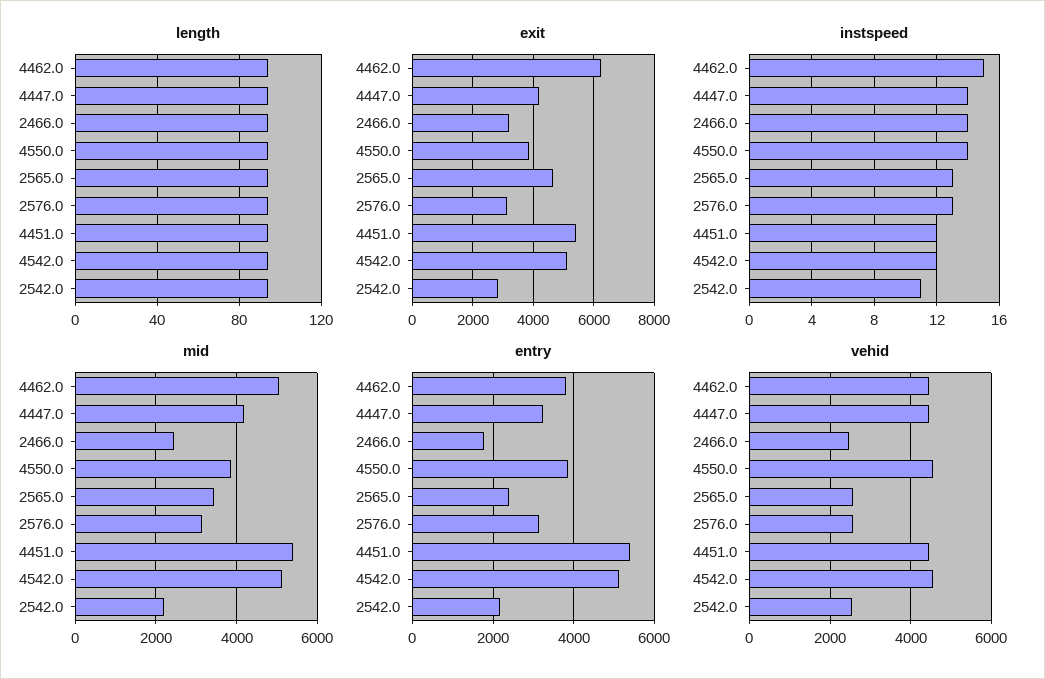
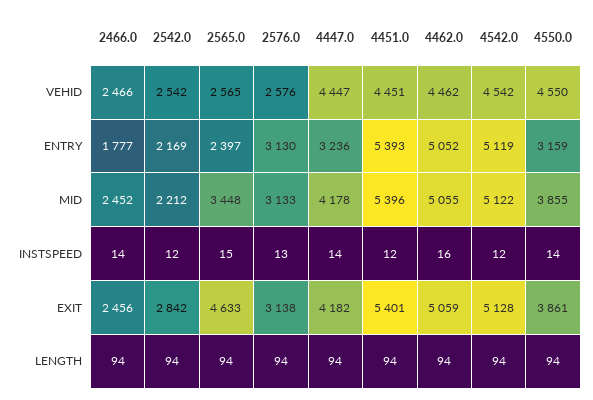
  {
    "length": {
      "4462.0": 94,
      "4447.0": 94,
      "2466.0": 94,
      "4550.0": 94,
      "2565.0": 94,
      "2576.0": 94,
      "4451.0": 94,
      "4542.0": 94,
      "2542.0": 94
    },
    "exit": {
-     "4462.0": 6200,
+     "4462.0": 5059,
      "4447.0": 4182,
-     "2466.0": 3200,
+     "2466.0": 2456,
      "4550.0": 3861,
      "2565.0": 4633,
      "2576.0": 3138,
      "4451.0": 5401,
      "4542.0": 5128,
      "2542.0": 2842
    },
    "instspeed": {
-     "4462.0": 15,
+     "4462.0": 16,
      "4447.0": 14,
      "2466.0": 14,
      "4550.0": 14,
-     "2565.0": 13,
+     "2565.0": 15,
      "2576.0": 13,
      "4451.0": 12,
      "4542.0": 12,
-     "2542.0": 11
+     "2542.0": 12
    },
    "mid": {
      "4462.0": 5055,
      "4447.0": 4178,
      "2466.0": 2452,
      "4550.0": 3855,
      "2565.0": 3448,
      "2576.0": 3133,
      "4451.0": 5396,
      "4542.0": 5122,
      "2542.0": 2212
    },
    "entry": {
-     "4462.0": 3800,
+     "4462.0": 5052,
      "4447.0": 3236,
      "2466.0": 1777,
-     "4550.0": 3800,
+     "4550.0": 3159,
      "2565.0": 2397,
      "2576.0": 3130,
      "4451.0": 5393,
      "4542.0": 5119,
      "2542.0": 2169
    },
    "vehid": {
      "4462.0": 4462,
      "4447.0": 4447,
      "2466.0": 2466,
      "4550.0": 4550,
      "2565.0": 2565,
      "2576.0": 2576,
      "4451.0": 4451,
      "4542.0": 4542,
      "2542.0": 2542
    }
  }

